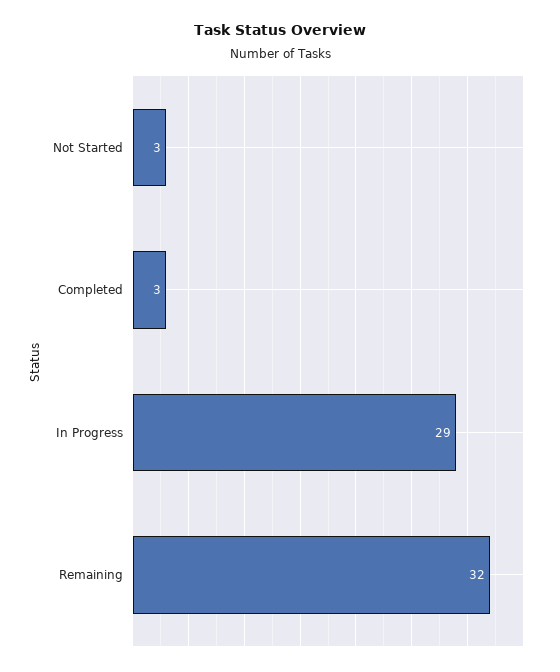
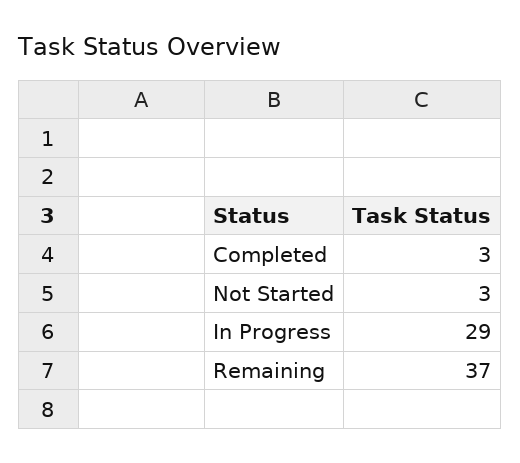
  {
    "Not Started": 3,
    "Completed": 3,
    "In Progress": 29,
-   "Remaining": 32
+   "Remaining": 37
  }

